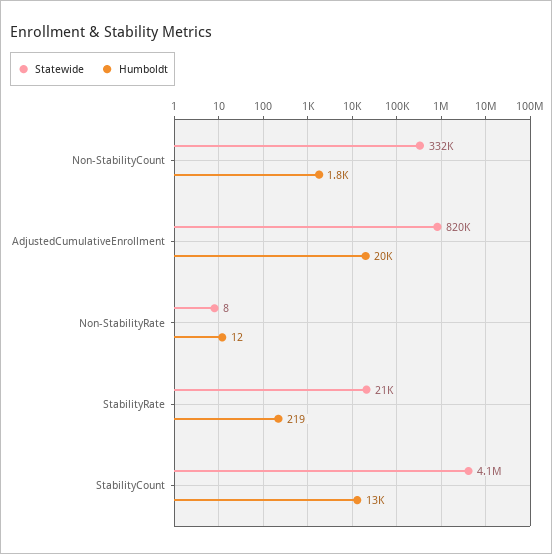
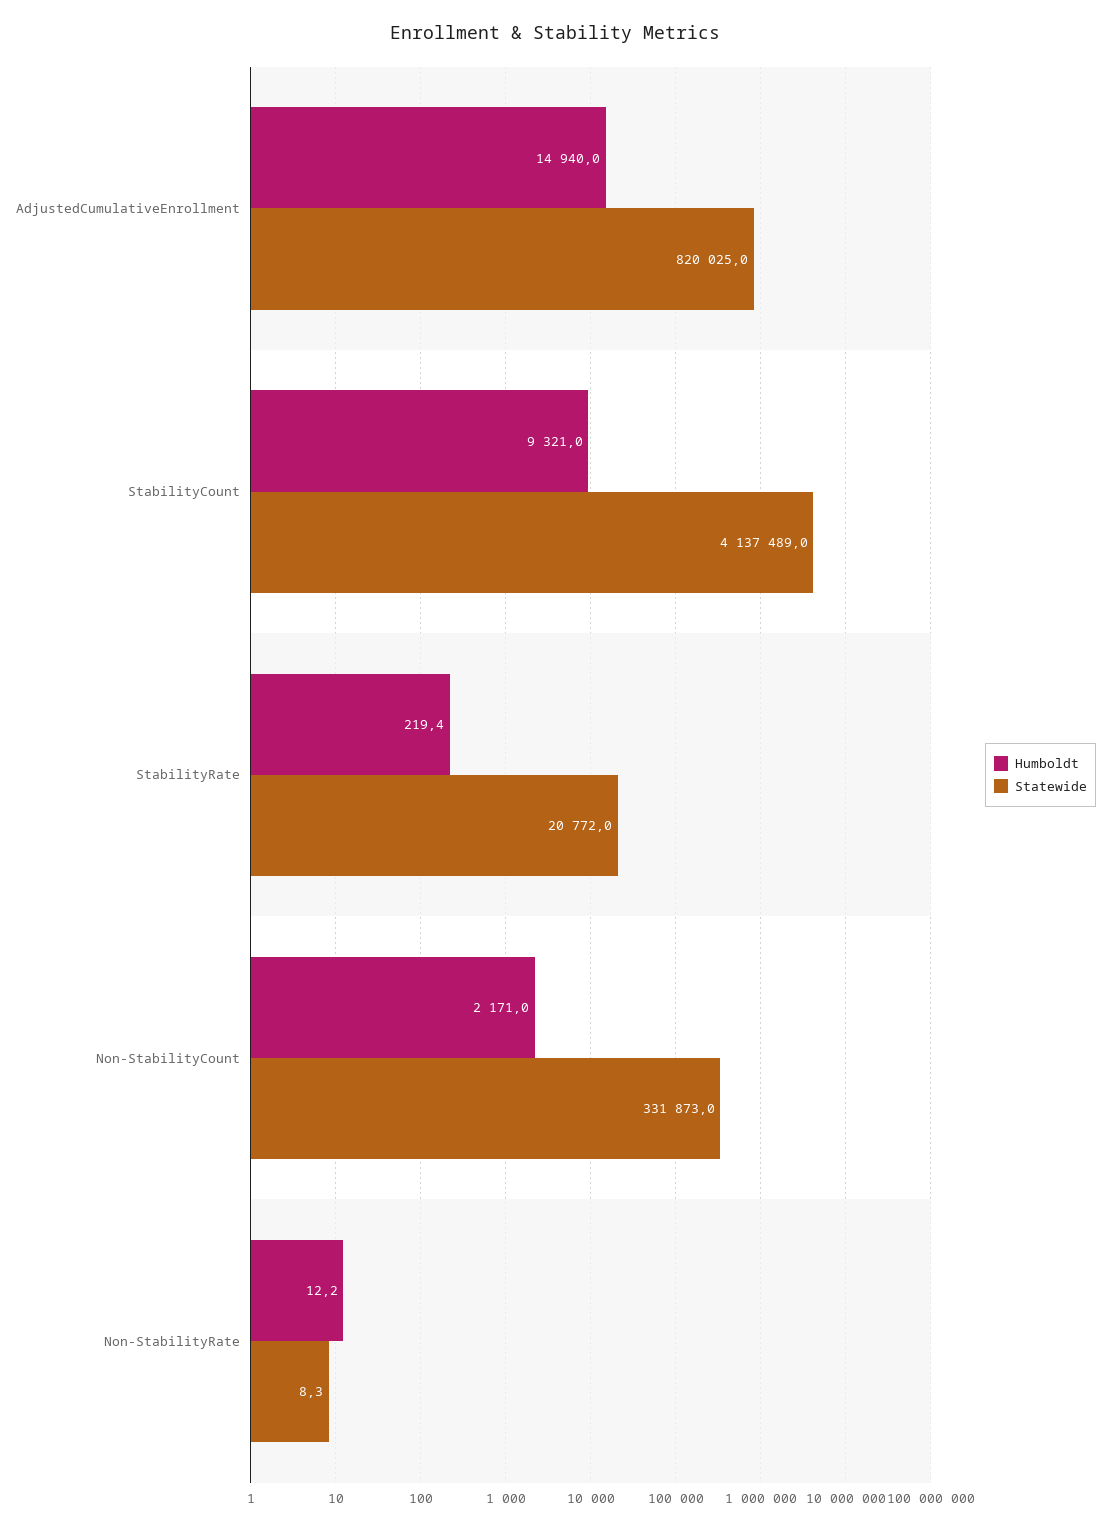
  {
    "Statewide": {
      "Non-StabilityCount": 331873,
      "AdjustedCumulativeEnrollment": 820025,
      "Non-StabilityRate": 8.3,
      "StabilityRate": 20772,
      "StabilityCount": 4137489
    },
    "Humboldt": {
-     "Non-StabilityCount": 1800,
+     "Non-StabilityCount": 2171,
-     "AdjustedCumulativeEnrollment": 20000,
+     "AdjustedCumulativeEnrollment": 14940,
      "Non-StabilityRate": 12.2,
      "StabilityRate": 219.4,
-     "StabilityCount": 13000
+     "StabilityCount": 9321
    }
  }

